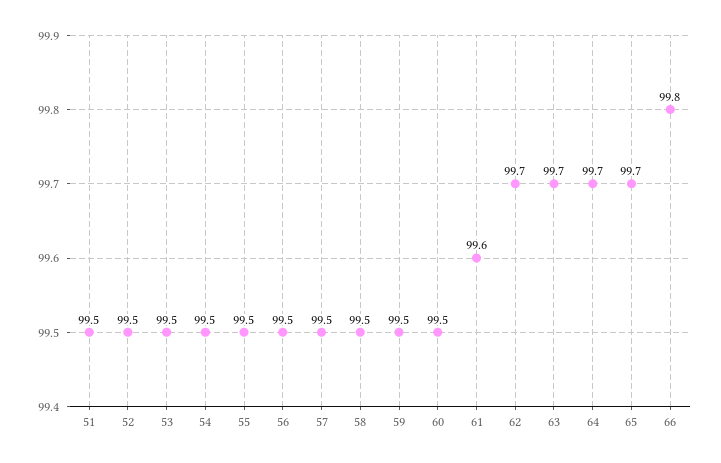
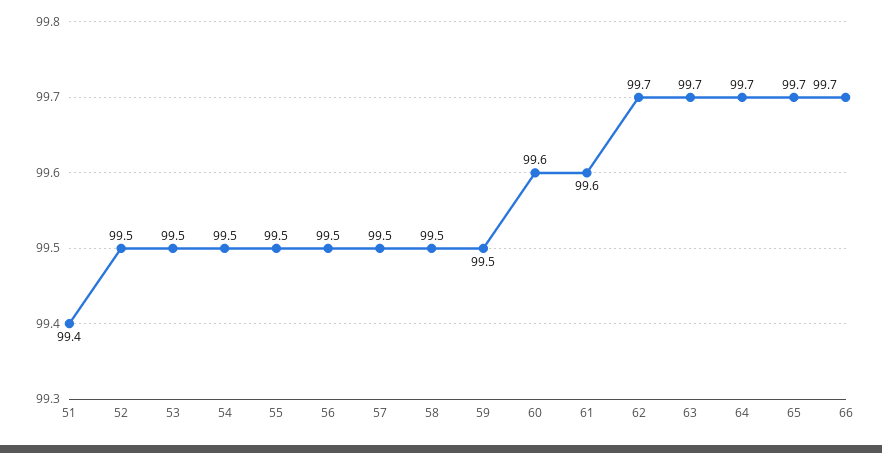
  {
-   "51": 99.5,
+   "51": 99.4,
    "52": 99.5,
    "53": 99.5,
    "54": 99.5,
    "55": 99.5,
    "56": 99.5,
    "57": 99.5,
    "58": 99.5,
    "59": 99.5,
-   "60": 99.5,
+   "60": 99.6,
    "61": 99.6,
    "62": 99.7,
    "63": 99.7,
    "64": 99.7,
    "65": 99.7,
-   "66": 99.8
+   "66": 99.7
  }

